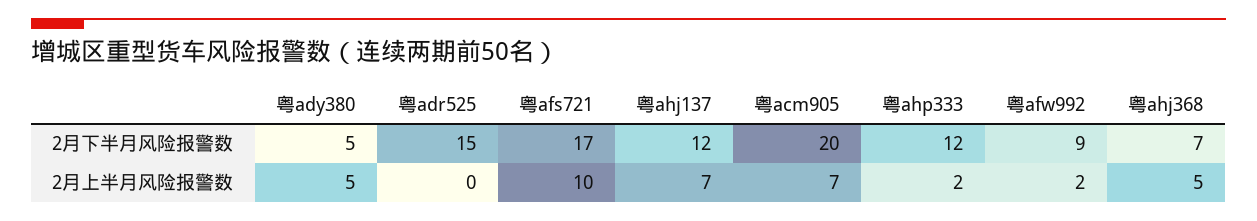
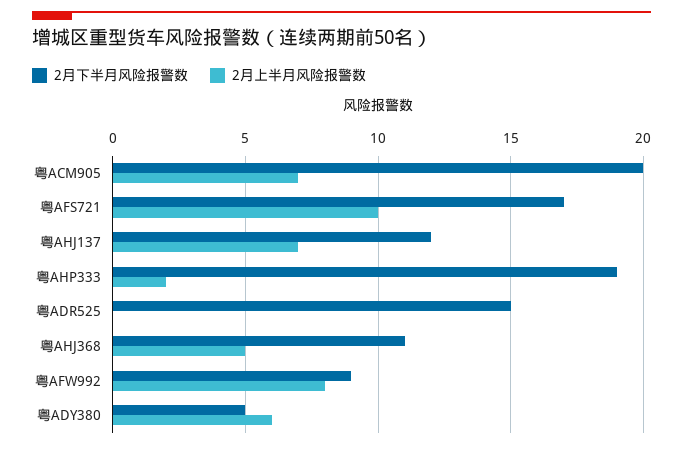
  {
    "2月下半月风险报警数": {
      "粤ady380": 5,
      "粤adr525": 15,
      "粤afs721": 17,
      "粤ahj137": 12,
      "粤acm905": 20,
-     "粤ahp333": 12,
+     "粤ahp333": 19,
      "粤afw992": 9,
-     "粤ahj368": 7
+     "粤ahj368": 11
    },
    "2月上半月风险报警数": {
-     "粤ady380": 5,
+     "粤ady380": 6,
      "粤adr525": 0,
      "粤afs721": 10,
      "粤ahj137": 7,
      "粤acm905": 7,
      "粤ahp333": 2,
-     "粤afw992": 2,
+     "粤afw992": 8,
      "粤ahj368": 5
    }
  }

